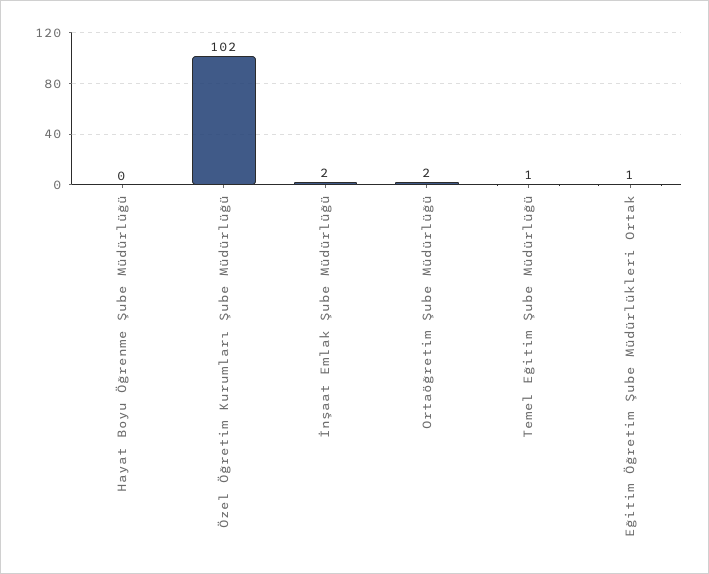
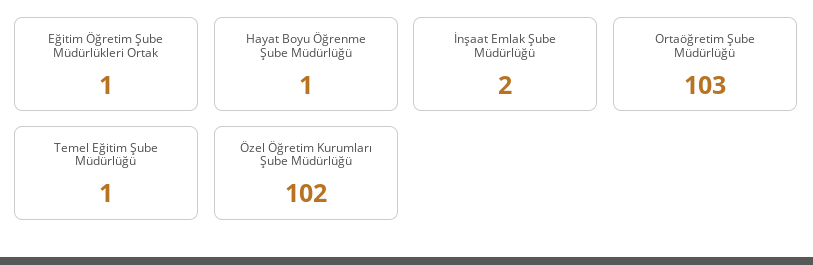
  {
-   "Hayat Boyu Öğrenme Şube Müdürlüğü": 0,
+   "Hayat Boyu Öğrenme Şube Müdürlüğü": 1,
    "Özel Öğretim Kurumları Şube Müdürlüğü": 102,
    "İnşaat Emlak Şube Müdürlüğü": 2,
-   "Ortaöğretim Şube Müdürlüğü": 2,
+   "Ortaöğretim Şube Müdürlüğü": 103,
    "Temel Eğitim Şube Müdürlüğü": 1,
    "Eğitim Öğretim Şube Müdürlükleri Ortak": 1
  }

